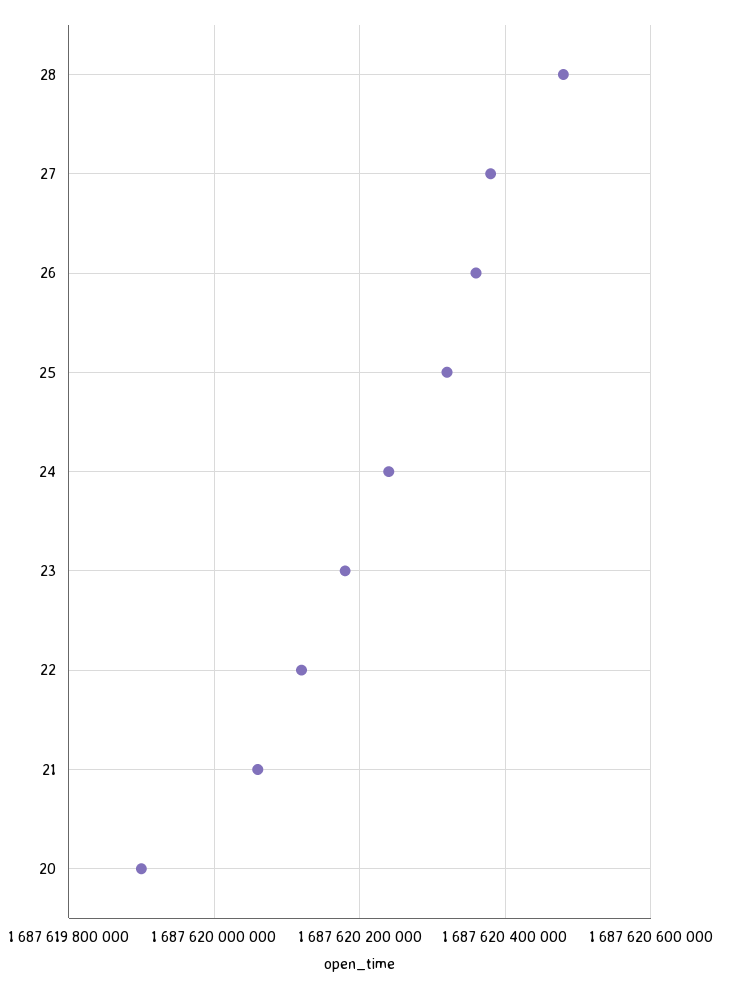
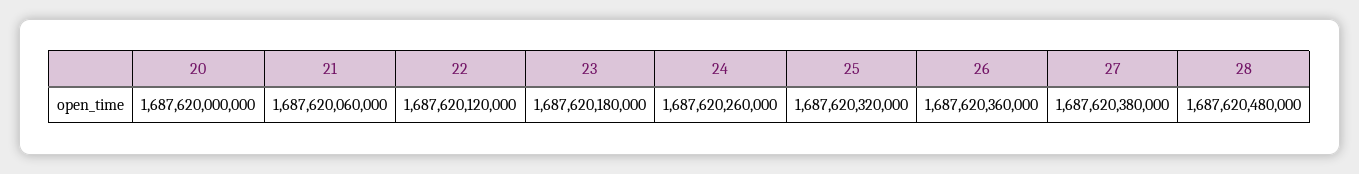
  {
    "28": 1687620480000,
    "27": 1687620380000,
    "26": 1687620360000,
    "25": 1687620320000,
-   "24": 1687620240000,
+   "24": 1687620260000,
    "23": 1687620180000,
    "22": 1687620120000,
    "21": 1687620060000,
-   "20": 1687619900000
+   "20": 1687620000000
  }

